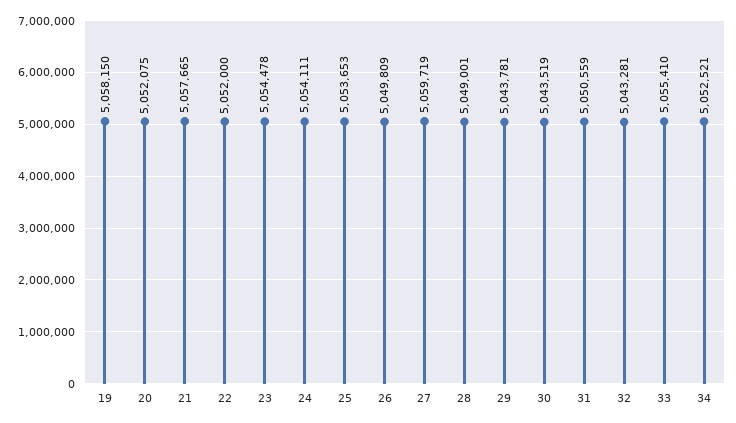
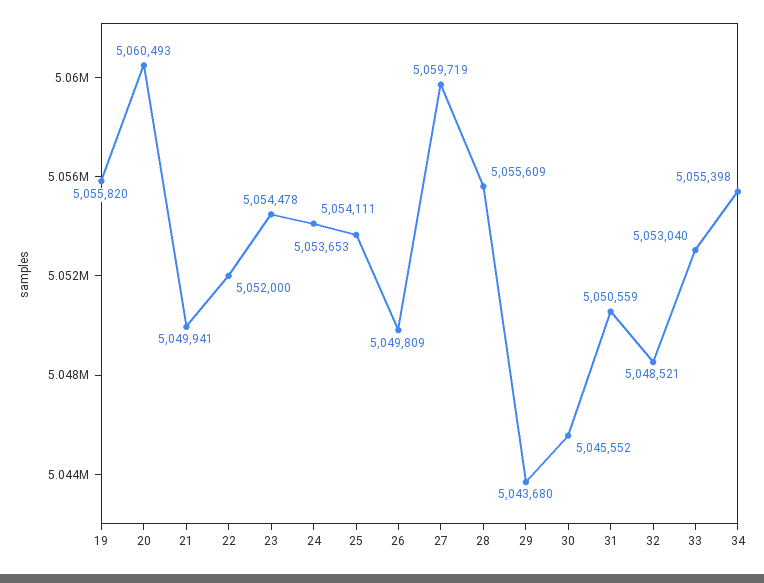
  {
-   "19": 5058150,
+   "19": 5055820,
-   "20": 5052075,
+   "20": 5060493,
-   "21": 5057665,
+   "21": 5049941,
    "22": 5052000,
    "23": 5054478,
    "24": 5054111,
    "25": 5053653,
    "26": 5049809,
    "27": 5059719,
-   "28": 5049001,
+   "28": 5055609,
-   "29": 5043781,
+   "29": 5043680,
-   "30": 5043519,
+   "30": 5045552,
    "31": 5050559,
-   "32": 5043281,
+   "32": 5048521,
-   "33": 5055410,
+   "33": 5053040,
-   "34": 5052521
+   "34": 5055398
  }

